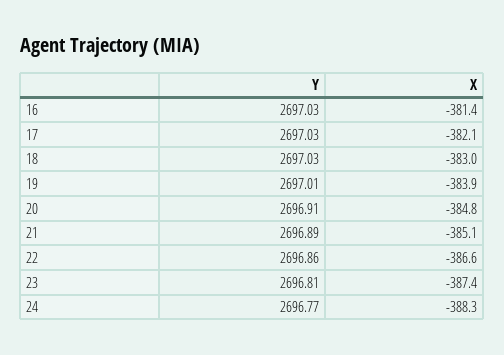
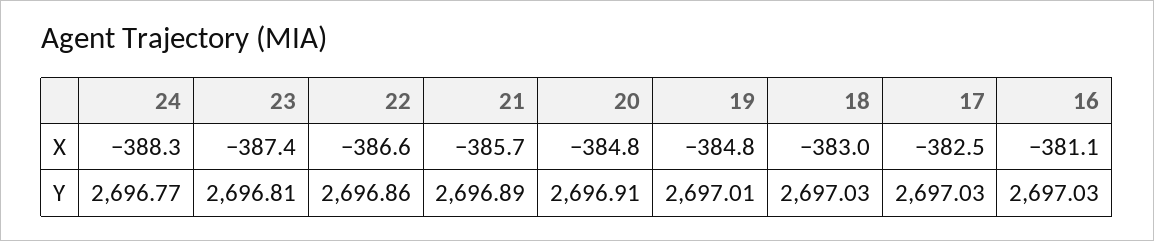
  {
    "Y": {
      "16": 2697.03,
      "17": 2697.03,
      "18": 2697.03,
      "19": 2697.01,
      "20": 2696.91,
      "21": 2696.89,
      "22": 2696.86,
      "23": 2696.81,
      "24": 2696.77
    },
    "X": {
-     "16": -381.4,
+     "16": -381.1,
-     "17": -382.1,
+     "17": -382.5,
      "18": -383,
-     "19": -383.9,
+     "19": -384.8,
      "20": -384.8,
-     "21": -385.1,
+     "21": -385.7,
      "22": -386.6,
      "23": -387.4,
      "24": -388.3
    }
  }

